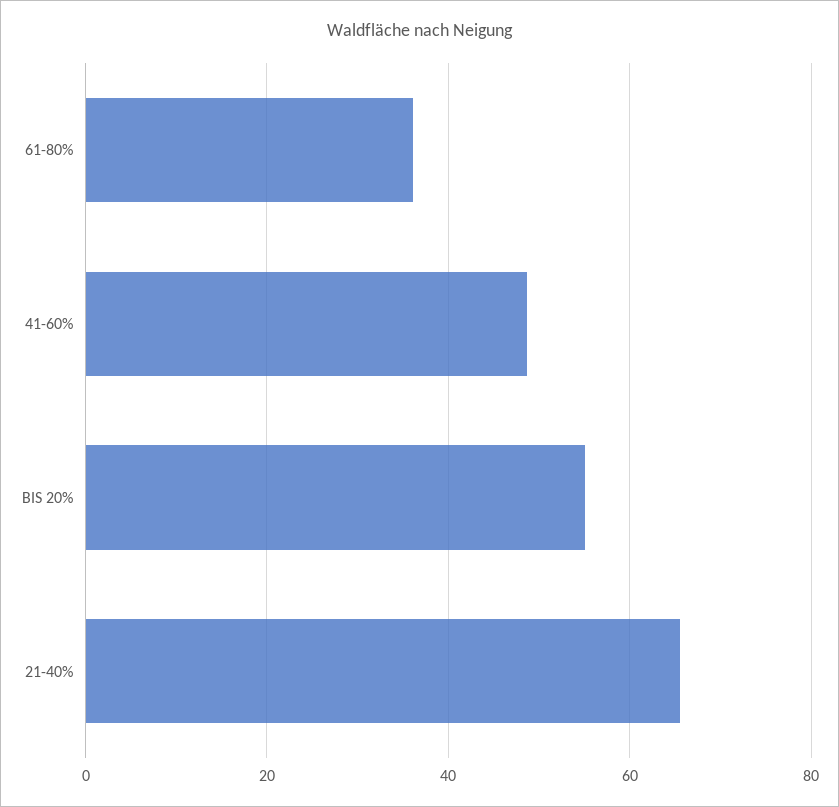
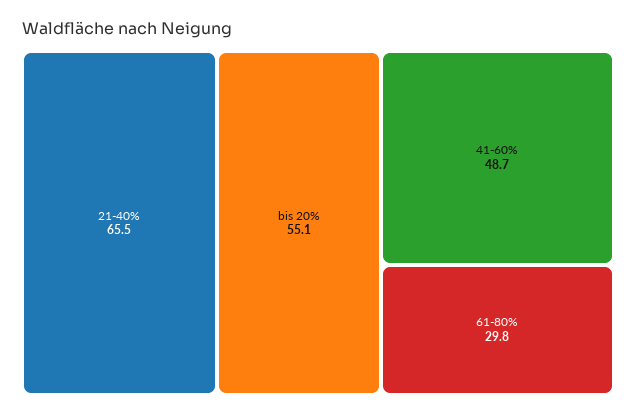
  {
-   "61-80%": 36,
+   "61-80%": 29.8,
    "41-60%": 48.7,
    "BIS 20%": 55.1,
    "21-40%": 65.5
  }

